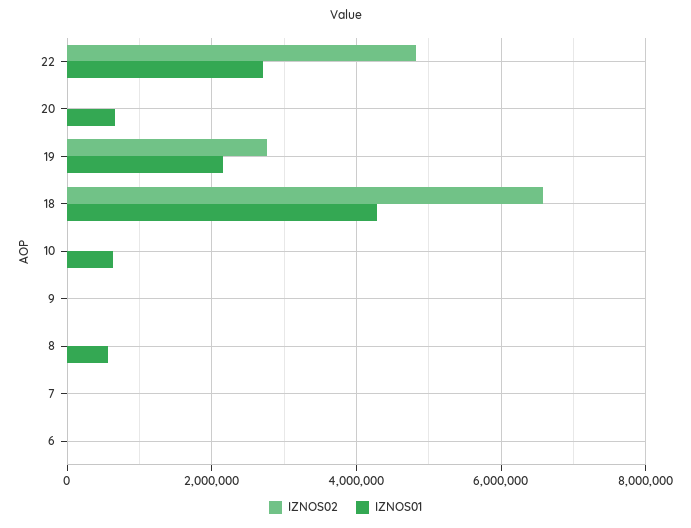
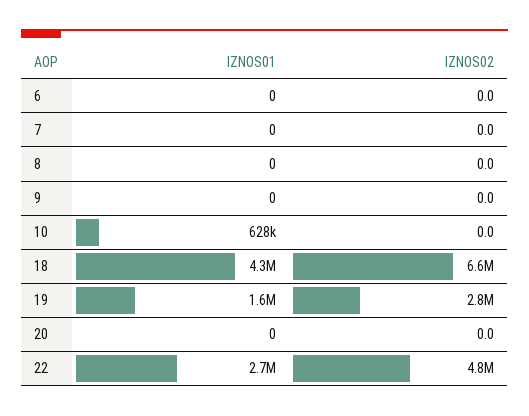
  {
    "IZNOS02": {
      "22": 4800000,
      "20": 0,
      "19": 2800000,
      "18": 6600000,
      "10": 0,
      "9": 0,
      "8": 0,
      "7": 0,
      "6": 0
    },
    "IZNOS01": {
      "22": 2700000,
-     "20": 600000,
+     "20": 0,
-     "19": 2200000,
+     "19": 1600000,
      "18": 4300000,
      "10": 628000,
      "9": 0,
-     "8": 600000,
+     "8": 0,
      "7": 0,
      "6": 0
    }
  }

